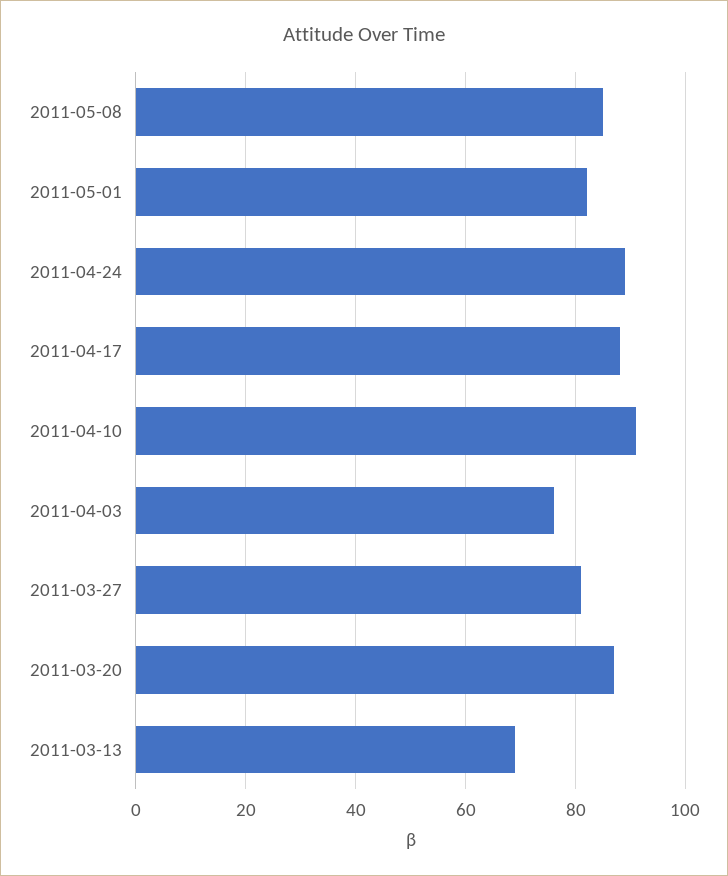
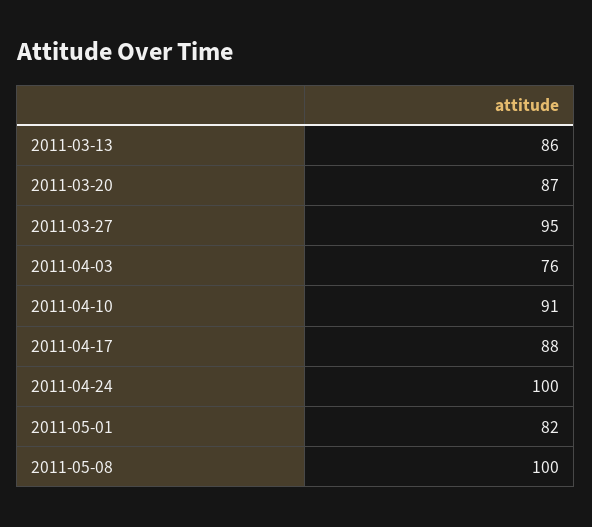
  {
-   "2011-05-08": 85,
+   "2011-05-08": 100,
    "2011-05-01": 82,
-   "2011-04-24": 90,
+   "2011-04-24": 100,
    "2011-04-17": 88,
    "2011-04-10": 91,
    "2011-04-03": 76,
-   "2011-03-27": 80,
+   "2011-03-27": 95,
    "2011-03-20": 87,
-   "2011-03-13": 70
+   "2011-03-13": 86
  }

